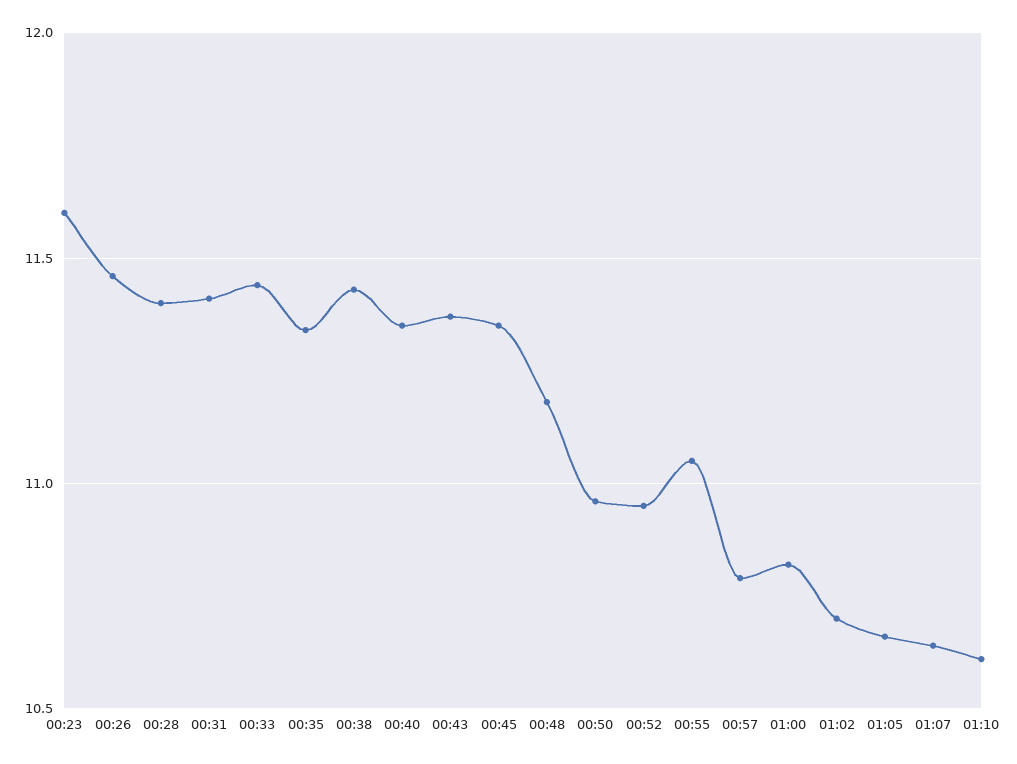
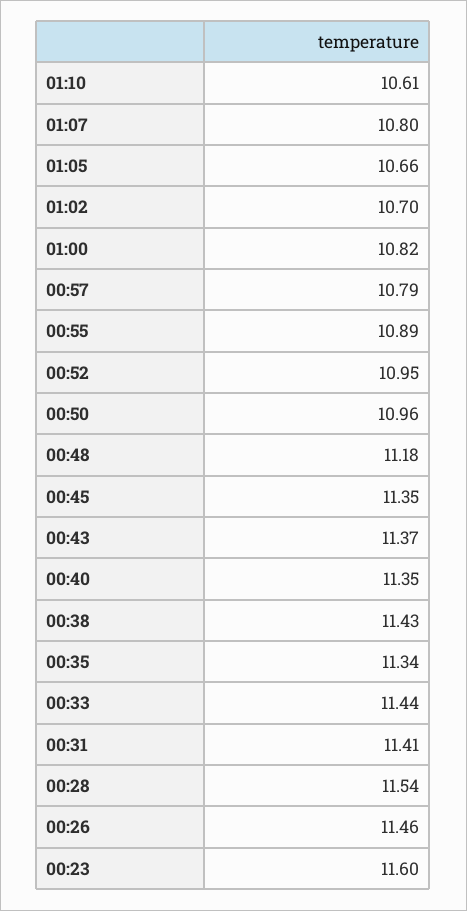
  {
    "00:23": 11.6,
    "00:26": 11.46,
-   "00:28": 11.4,
+   "00:28": 11.54,
    "00:31": 11.41,
    "00:33": 11.44,
    "00:35": 11.34,
    "00:38": 11.43,
    "00:40": 11.35,
    "00:43": 11.37,
    "00:45": 11.35,
    "00:48": 11.18,
    "00:50": 10.96,
    "00:52": 10.95,
-   "00:55": 11.05,
+   "00:55": 10.89,
    "00:57": 10.79,
    "01:00": 10.82,
    "01:02": 10.7,
    "01:05": 10.66,
-   "01:07": 10.65,
+   "01:07": 10.8,
    "01:10": 10.61
  }

